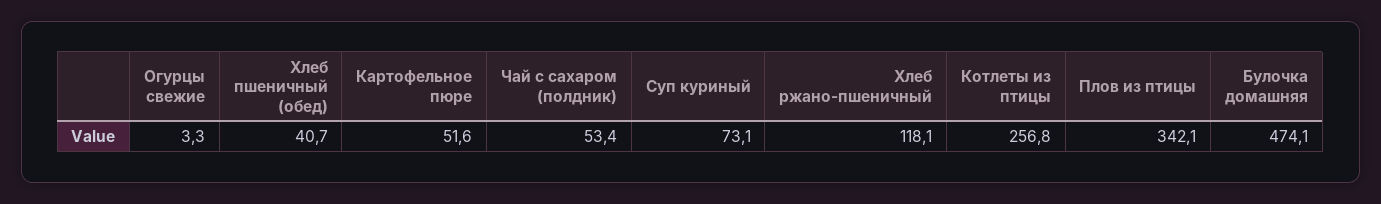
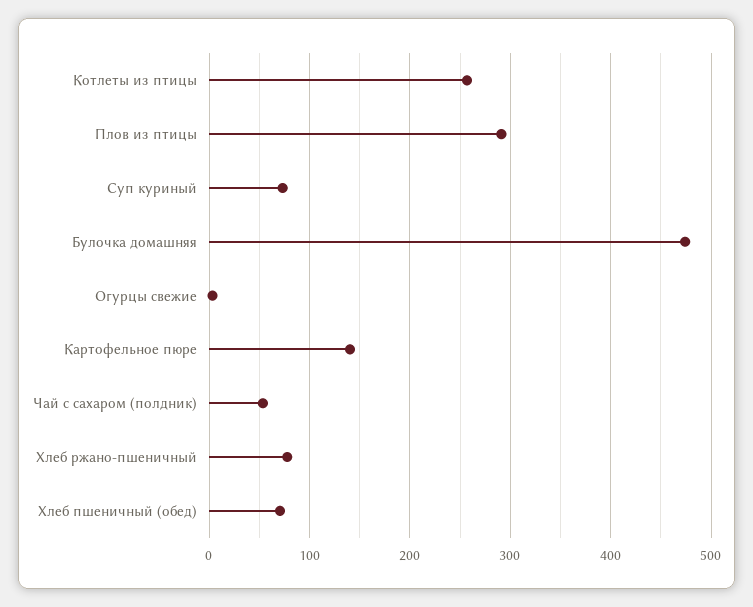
  {
    "Огурцы свежие": 3.3,
-   "Хлеб пшеничный (обед)": 40.7,
+   "Хлеб пшеничный (обед)": 70,
-   "Картофельное пюре": 51.6,
+   "Картофельное пюре": 140,
    "Чай с сахаром (полдник)": 53.4,
    "Суп куриный": 73.1,
-   "Хлеб ржано-пшеничный": 118.1,
+   "Хлеб ржано-пшеничный": 80,
    "Котлеты из птицы": 256.8,
-   "Плов из птицы": 342.1,
+   "Плов из птицы": 290,
    "Булочка домашняя": 474.1
  }

